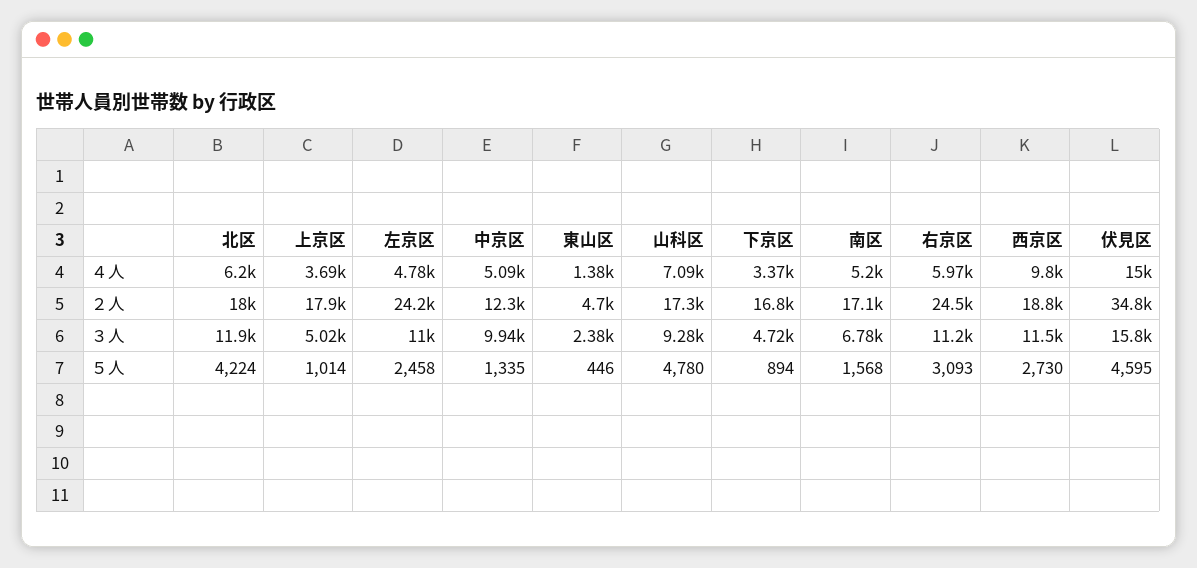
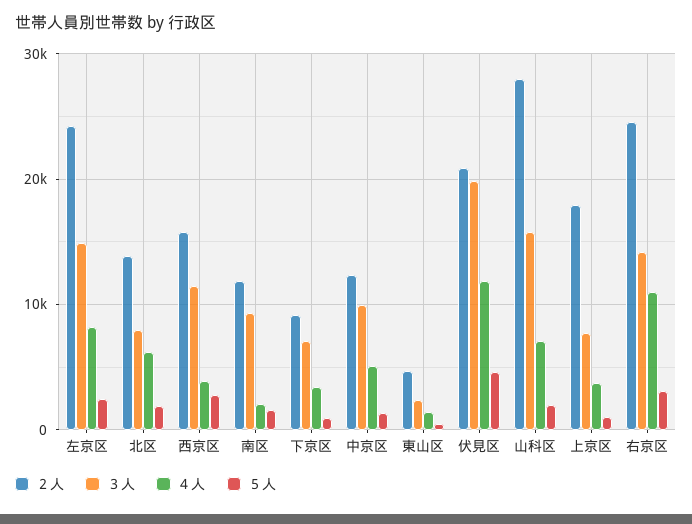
  {
    "４人": {
      "北区": 6200,
      "上京区": 3690,
-     "左京区": 4780,
+     "左京区": 8000,
      "中京区": 5090,
      "東山区": 1380,
      "山科区": 7090,
      "下京区": 3370,
-     "南区": 5200,
+     "南区": 2000,
-     "右京区": 5970,
+     "右京区": 11000,
-     "西京区": 9800,
+     "西京区": 4000,
-     "伏見区": 15000
+     "伏見区": 12000
    },
    "２人": {
-     "北区": 18000,
+     "北区": 14000,
      "上京区": 17900,
      "左京区": 24200,
      "中京区": 12300,
      "東山区": 4700,
-     "山科区": 17300,
+     "山科区": 28000,
-     "下京区": 16800,
+     "下京区": 9000,
-     "南区": 17100,
+     "南区": 12000,
      "右京区": 24500,
-     "西京区": 18800,
+     "西京区": 16000,
-     "伏見区": 34800
+     "伏見区": 21000
    },
    "３人": {
-     "北区": 11900,
+     "北区": 8000,
-     "上京区": 5020,
+     "上京区": 8000,
-     "左京区": 11000,
+     "左京区": 15000,
      "中京区": 9940,
      "東山区": 2380,
-     "山科区": 9280,
+     "山科区": 16000,
-     "下京区": 4720,
+     "下京区": 7000,
-     "南区": 6780,
+     "南区": 9000,
-     "右京区": 11200,
+     "右京区": 14000,
      "西京区": 11500,
-     "伏見区": 15800
+     "伏見区": 20000
    },
    "５人": {
-     "北区": 4224,
+     "北区": 2000,
      "上京区": 1014,
      "左京区": 2458,
      "中京区": 1335,
      "東山区": 446,
-     "山科区": 4780,
+     "山科区": 2000,
      "下京区": 894,
      "南区": 1568,
      "右京区": 3093,
      "西京区": 2730,
      "伏見区": 4595
    }
  }

